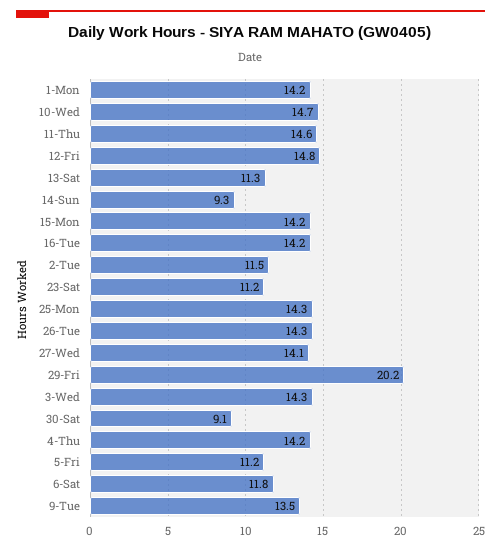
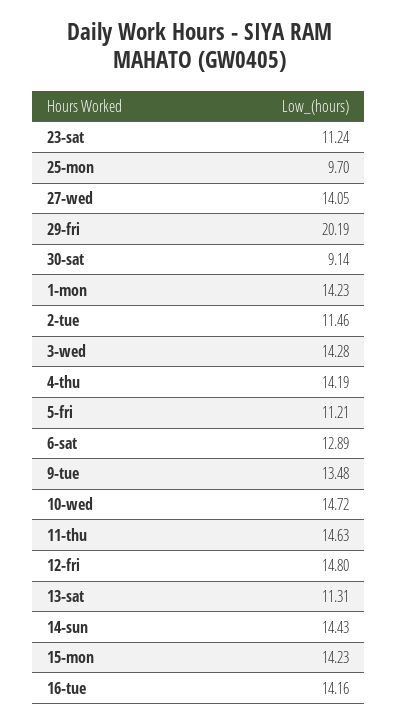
  {
    "1-Mon": 14.23,
    "10-Wed": 14.72,
    "11-Thu": 14.63,
    "12-Fri": 14.8,
    "13-Sat": 11.31,
-   "14-Sun": 9.3,
+   "14-Sun": 14.43,
    "15-Mon": 14.23,
    "16-Tue": 14.16,
    "2-Tue": 11.46,
    "23-Sat": 11.24,
-   "25-Mon": 14.3,
+   "25-Mon": 9.7,
-   "26-Tue": 14.3,
    "27-Wed": 14.05,
    "29-Fri": 20.19,
    "3-Wed": 14.28,
    "30-Sat": 9.14,
    "4-Thu": 14.19,
    "5-Fri": 11.21,
-   "6-Sat": 11.8,
+   "6-Sat": 12.89,
    "9-Tue": 13.48
  }

